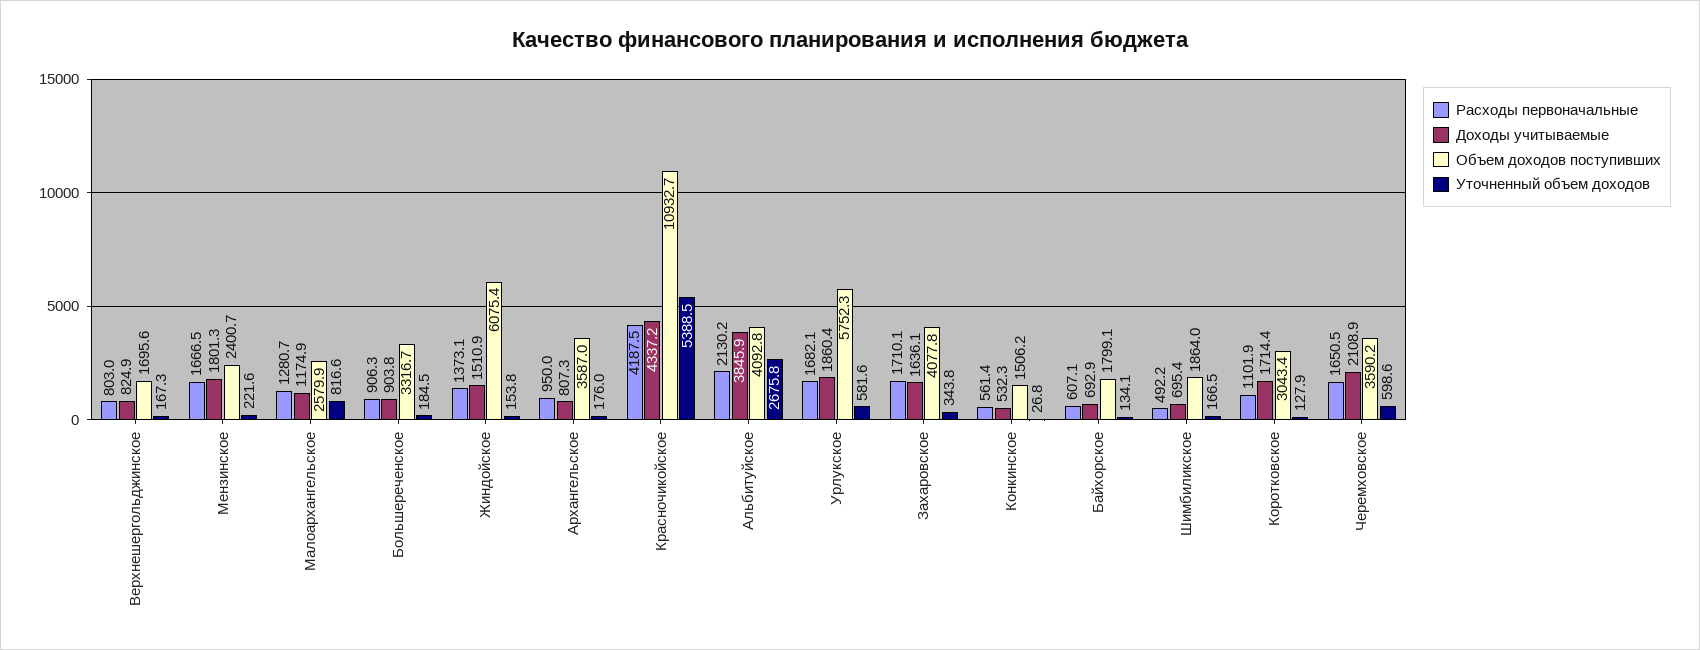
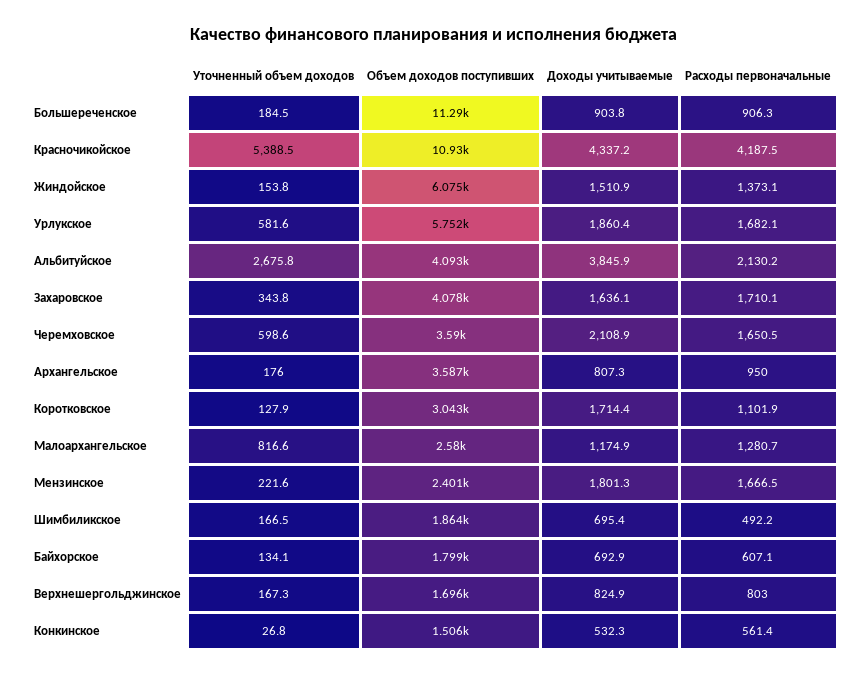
  {
    "Расходы первоначальные": {
      "Верхнешергольджинское": 803,
      "Мензинское": 1666.5,
      "Малоархангельское": 1280.7,
      "Большереченское": 906.3,
      "Жиндойское": 1373.1,
      "Архангельское": 950,
      "Красночикойское": 4187.5,
      "Альбитуйское": 2130.2,
      "Урлукское": 1682.1,
      "Захаровское": 1710.1,
      "Конкинское": 561.4,
      "Байхорское": 607.1,
      "Шимбиликское": 492.2,
      "Коротковское": 1101.9,
      "Черемховское": 1650.5
    },
    "Доходы учитываемые": {
      "Верхнешергольджинское": 824.9,
      "Мензинское": 1801.3,
      "Малоархангельское": 1174.9,
      "Большереченское": 903.8,
      "Жиндойское": 1510.9,
      "Архангельское": 807.3,
      "Красночикойское": 4337.2,
      "Альбитуйское": 3845.9,
      "Урлукское": 1860.4,
      "Захаровское": 1636.1,
      "Конкинское": 532.3,
      "Байхорское": 692.9,
      "Шимбиликское": 695.4,
      "Коротковское": 1714.4,
      "Черемховское": 2108.9
    },
    "Объем доходов поступивших": {
      "Верхнешергольджинское": 1695.6,
      "Мензинское": 2400.7,
      "Малоархангельское": 2579.9,
-     "Большереченское": 3316.7,
+     "Большереченское": 11290,
      "Жиндойское": 6075.4,
      "Архангельское": 3587,
      "Красночикойское": 10932.7,
      "Альбитуйское": 4092.8,
      "Урлукское": 5752.3,
      "Захаровское": 4077.8,
      "Конкинское": 1506.2,
      "Байхорское": 1799.1,
      "Шимбиликское": 1864,
      "Коротковское": 3043.4,
      "Черемховское": 3590.2
    },
    "Уточненный объем доходов": {
      "Верхнешергольджинское": 167.3,
      "Мензинское": 221.6,
      "Малоархангельское": 816.6,
      "Большереченское": 184.5,
      "Жиндойское": 153.8,
      "Архангельское": 176,
      "Красночикойское": 5388.5,
      "Альбитуйское": 2675.8,
      "Урлукское": 581.6,
      "Захаровское": 343.8,
      "Конкинское": 26.8,
      "Байхорское": 134.1,
      "Шимбиликское": 166.5,
      "Коротковское": 127.9,
      "Черемховское": 598.6
    }
  }

